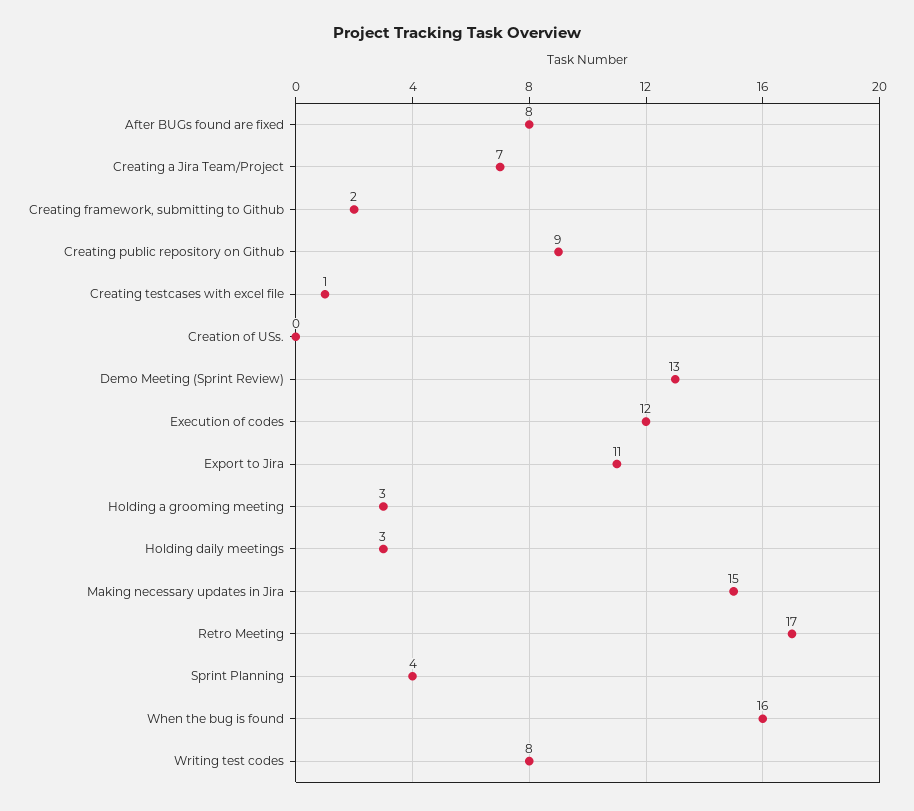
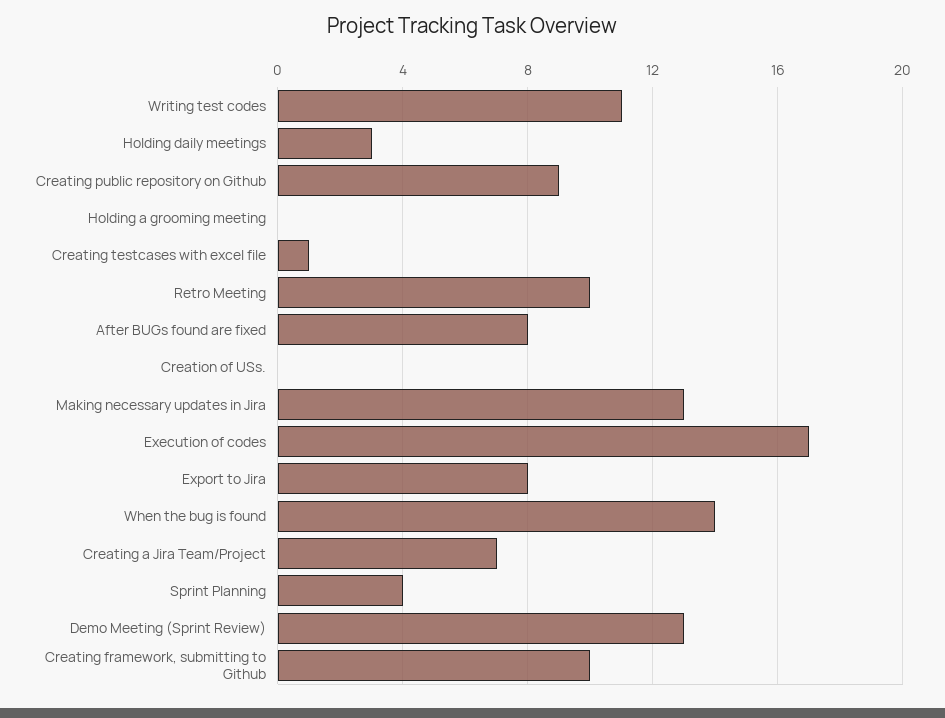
  {
    "After BUGs found are fixed": 8,
    "Creating a Jira Team/Project": 7,
-   "Creating framework, submitting to Github": 2,
+   "Creating framework, submitting to Github": 10,
    "Creating public repository on Github": 9,
    "Creating testcases with excel file": 1,
    "Creation of USs.": 0,
    "Demo Meeting (Sprint Review)": 13,
-   "Execution of codes": 12,
+   "Execution of codes": 17,
-   "Export to Jira": 11,
+   "Export to Jira": 8,
-   "Holding a grooming meeting": 3,
+   "Holding a grooming meeting": 0,
    "Holding daily meetings": 3,
-   "Making necessary updates in Jira": 15,
+   "Making necessary updates in Jira": 13,
-   "Retro Meeting": 17,
+   "Retro Meeting": 10,
    "Sprint Planning": 4,
-   "When the bug is found": 16,
+   "When the bug is found": 14,
-   "Writing test codes": 8
+   "Writing test codes": 11
  }

